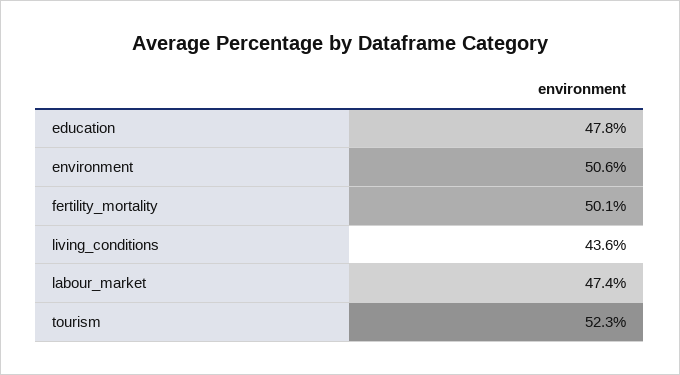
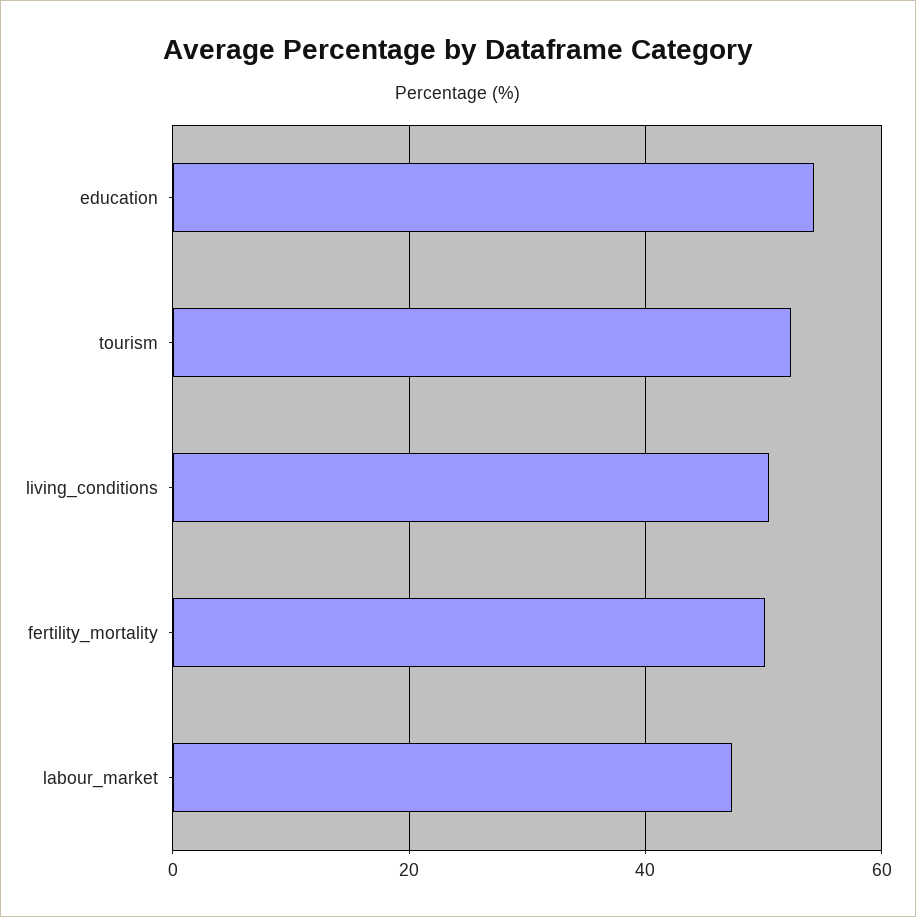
  {
-   "education": 47.8,
+   "education": 54,
-   "environment": 50.6,
    "fertility_mortality": 50.1,
-   "living_conditions": 43.6,
+   "living_conditions": 50,
    "labour_market": 47.4,
    "tourism": 52.3
  }

